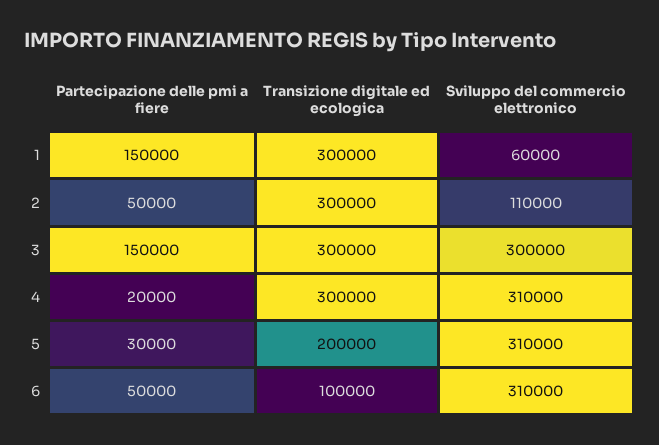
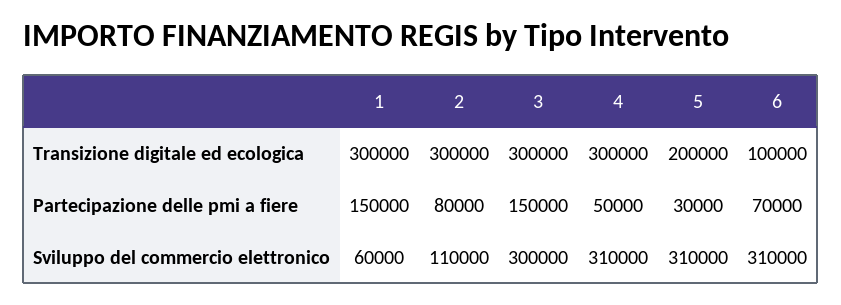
  {
    "Partecipazione delle pmi a fiere": {
      "1": 150000,
-     "2": 50000,
+     "2": 80000,
      "3": 150000,
-     "4": 20000,
+     "4": 50000,
      "5": 30000,
-     "6": 50000
+     "6": 70000
    },
    "Transizione digitale ed ecologica": {
      "1": 300000,
      "2": 300000,
      "3": 300000,
      "4": 300000,
      "5": 200000,
      "6": 100000
    },
    "Sviluppo del commercio elettronico": {
      "1": 60000,
      "2": 110000,
      "3": 300000,
      "4": 310000,
      "5": 310000,
      "6": 310000
    }
  }

